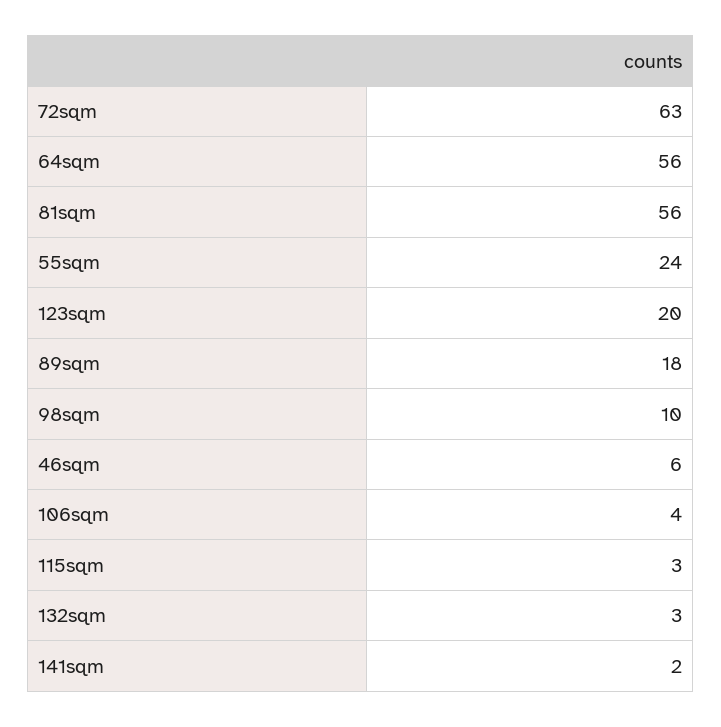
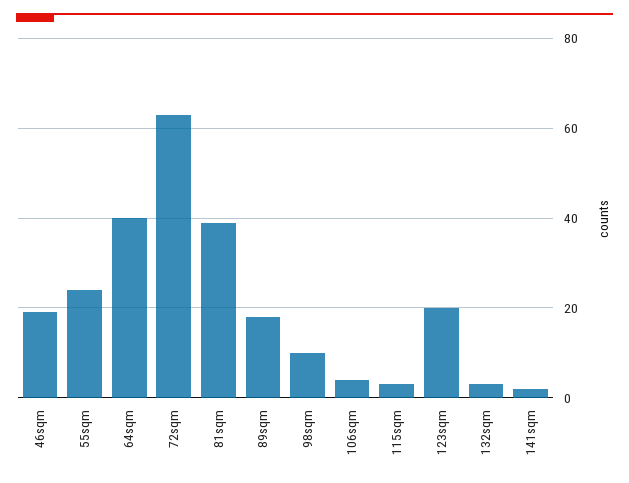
  {
    "72sqm": 63,
-   "64sqm": 56,
+   "64sqm": 40,
-   "81sqm": 56,
+   "81sqm": 40,
    "55sqm": 24,
    "123sqm": 20,
    "89sqm": 18,
    "98sqm": 10,
-   "46sqm": 6,
+   "46sqm": 20,
    "106sqm": 4,
    "115sqm": 3,
    "132sqm": 3,
    "141sqm": 2
  }

